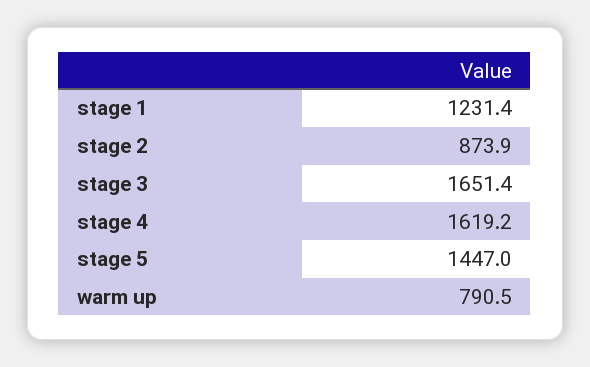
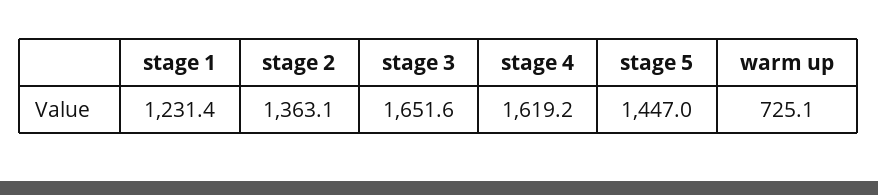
  {
    "stage 1": 1231.4,
-   "stage 2": 873.9,
+   "stage 2": 1363.1,
-   "stage 3": 1651.4,
+   "stage 3": 1651.6,
    "stage 4": 1619.2,
    "stage 5": 1447,
-   "warm up": 790.5
+   "warm up": 725.1
  }

